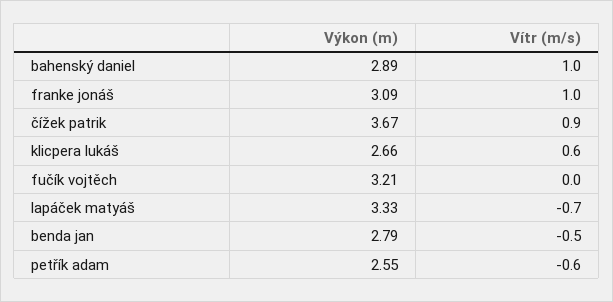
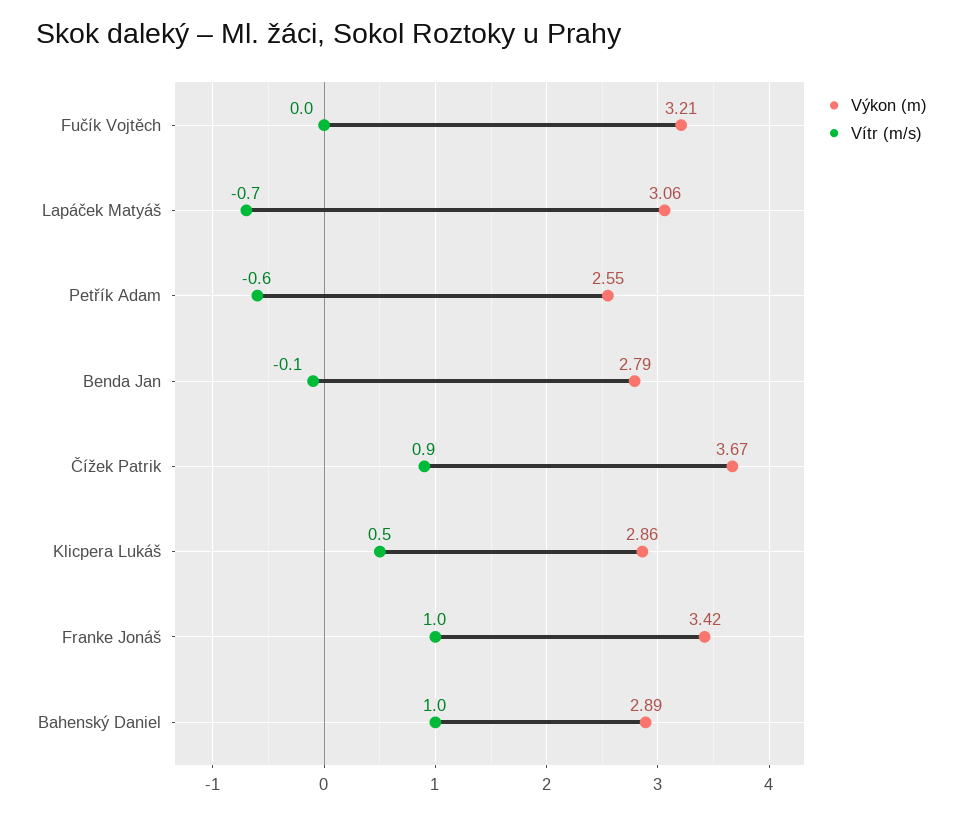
  {
    "Výkon (m)": {
      "bahenský daniel": 2.89,
-     "franke jonáš": 3.09,
+     "franke jonáš": 3.42,
      "čížek patrik": 3.67,
-     "klicpera lukáš": 2.66,
+     "klicpera lukáš": 2.86,
      "fučík vojtěch": 3.21,
-     "lapáček matyáš": 3.33,
+     "lapáček matyáš": 3.06,
      "benda jan": 2.79,
      "petřík adam": 2.55
    },
    "Vítr (m/s)": {
      "bahenský daniel": 1,
      "franke jonáš": 1,
      "čížek patrik": 0.9,
-     "klicpera lukáš": 0.6,
+     "klicpera lukáš": 0.5,
      "fučík vojtěch": 0,
      "lapáček matyáš": -0.7,
-     "benda jan": -0.5,
+     "benda jan": -0.1,
      "petřík adam": -0.6
    }
  }

